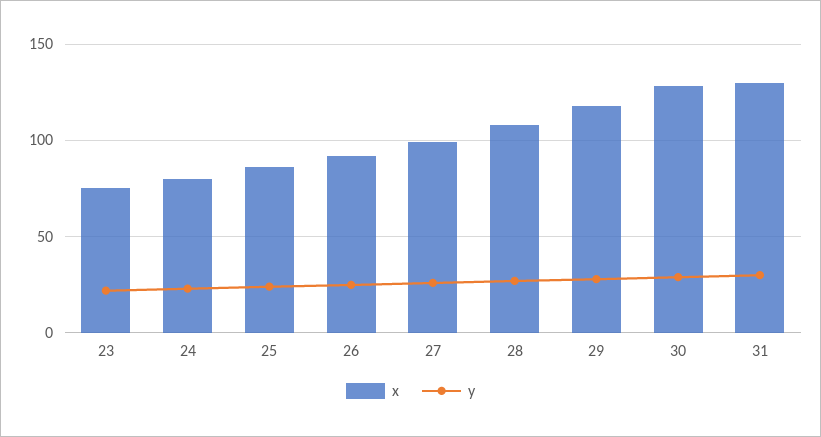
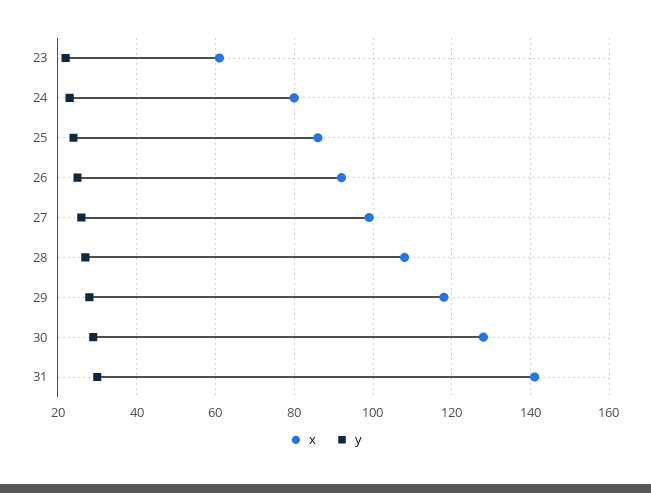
  {
    "x": {
-     "23": 75,
+     "23": 60,
      "24": 80,
      "25": 85,
      "26": 90,
      "27": 100,
      "28": 110,
      "29": 120,
      "30": 130,
-     "31": 130
+     "31": 140
    },
    "y": {
      "23": 20,
      "24": 25,
      "25": 25,
      "26": 25,
      "27": 25,
      "28": 25,
      "29": 30,
      "30": 30,
      "31": 30
    }
  }

